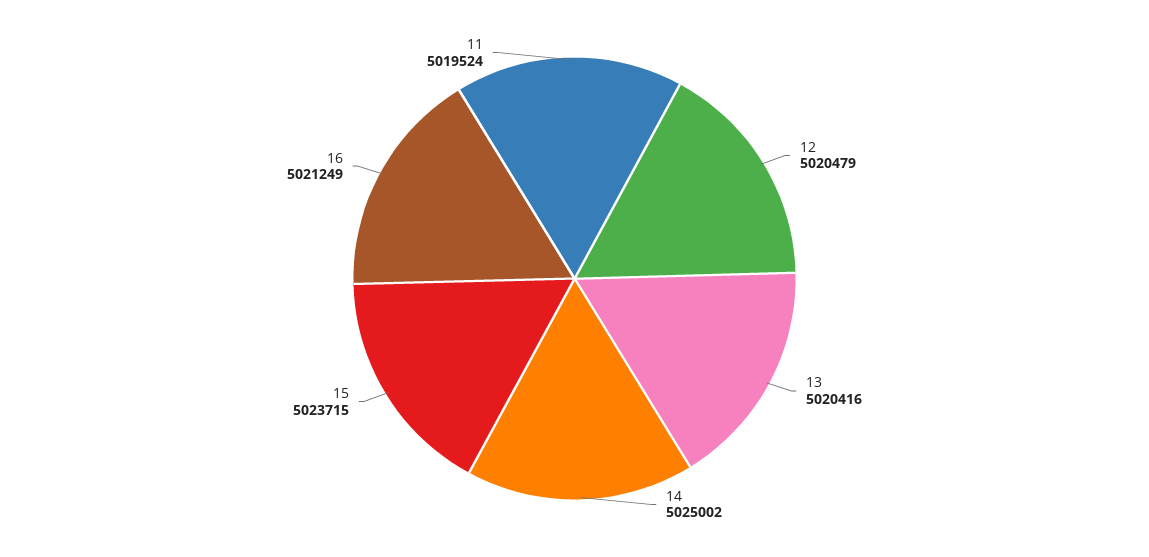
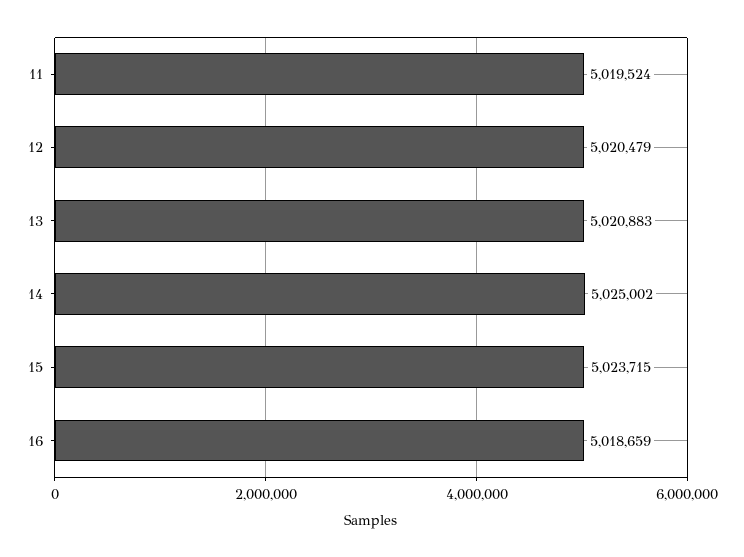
  {
    "12": 5020479,
-   "13": 5020416,
+   "13": 5020883,
    "14": 5025002,
    "15": 5023715,
-   "16": 5021249,
+   "16": 5018659,
    "11": 5019524
  }

